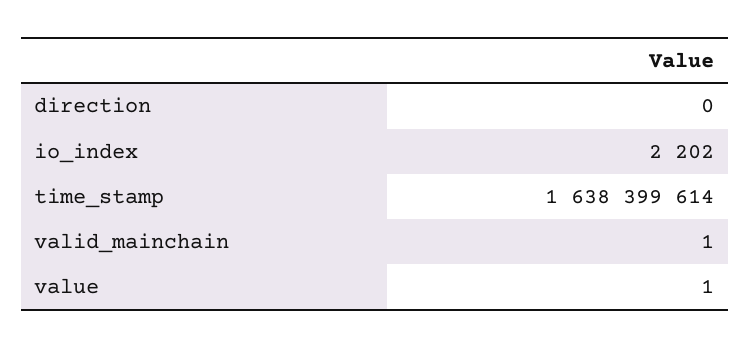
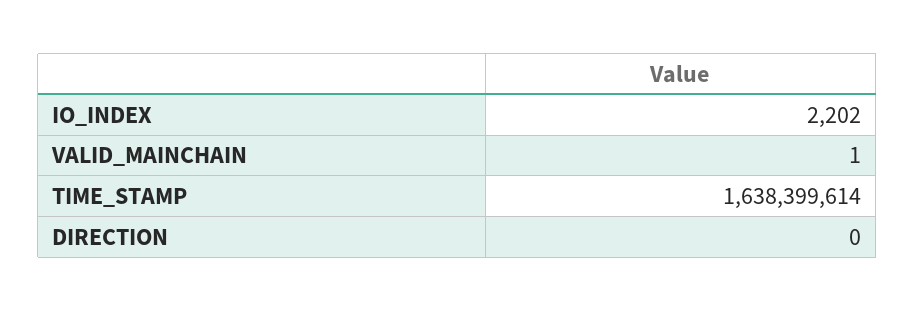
  {
    "direction": 0,
    "io_index": 2202,
    "time_stamp": 1638399614,
-   "valid_mainchain": 1,
+   "valid_mainchain": 1
-   "value": 1
  }

